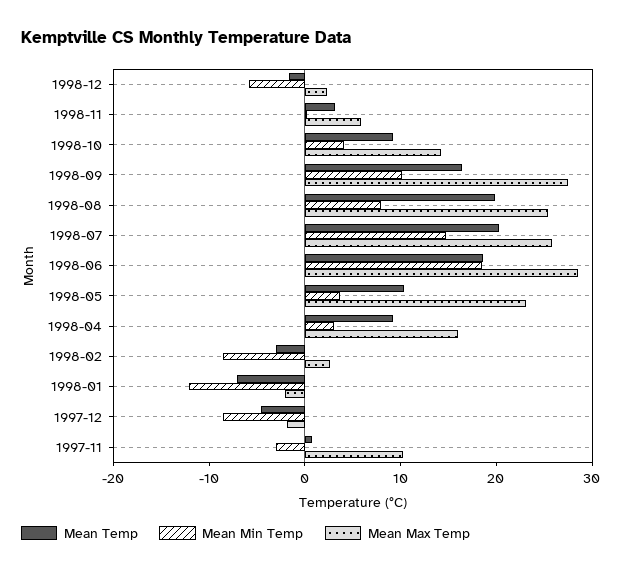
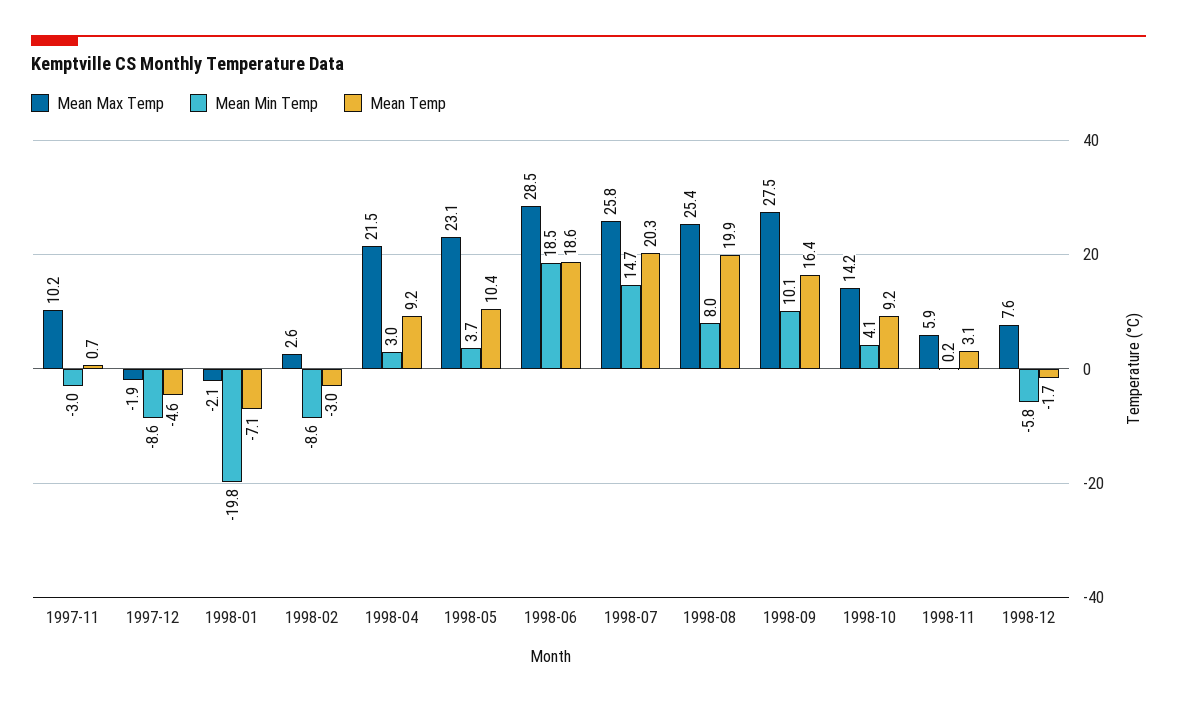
  {
    "Mean Temp": {
      "1998-12": -1.7,
      "1998-11": 3.1,
      "1998-10": 9.2,
      "1998-09": 16.4,
      "1998-08": 19.9,
      "1998-07": 20.3,
      "1998-06": 18.6,
      "1998-05": 10.4,
      "1998-04": 9.2,
      "1998-02": -3,
      "1998-01": -7.1,
      "1997-12": -4.6,
      "1997-11": 0.7
    },
    "Mean Min Temp": {
      "1998-12": -5.8,
      "1998-11": 0.2,
      "1998-10": 4.1,
      "1998-09": 10.1,
      "1998-08": 8,
      "1998-07": 14.7,
      "1998-06": 18.5,
      "1998-05": 3.7,
      "1998-04": 3,
      "1998-02": -8.6,
-     "1998-01": -12,
+     "1998-01": -19.8,
      "1997-12": -8.6,
      "1997-11": -3
    },
    "Mean Max Temp": {
-     "1998-12": 2,
+     "1998-12": 7.6,
      "1998-11": 5.9,
      "1998-10": 14.2,
      "1998-09": 27.5,
      "1998-08": 25.4,
      "1998-07": 25.8,
      "1998-06": 28.5,
      "1998-05": 23.1,
-     "1998-04": 16,
+     "1998-04": 21.5,
      "1998-02": 2.6,
      "1998-01": -2.1,
      "1997-12": -1.9,
      "1997-11": 10.2
    }
  }

